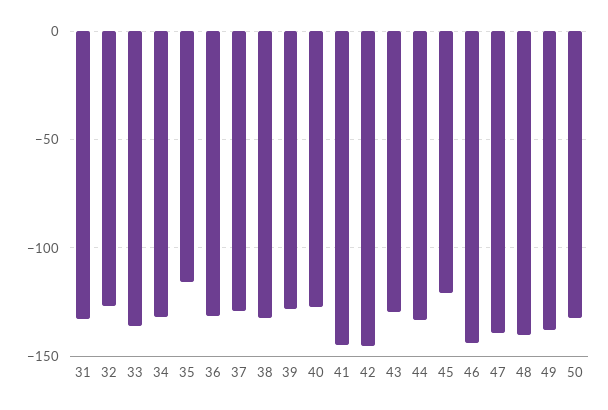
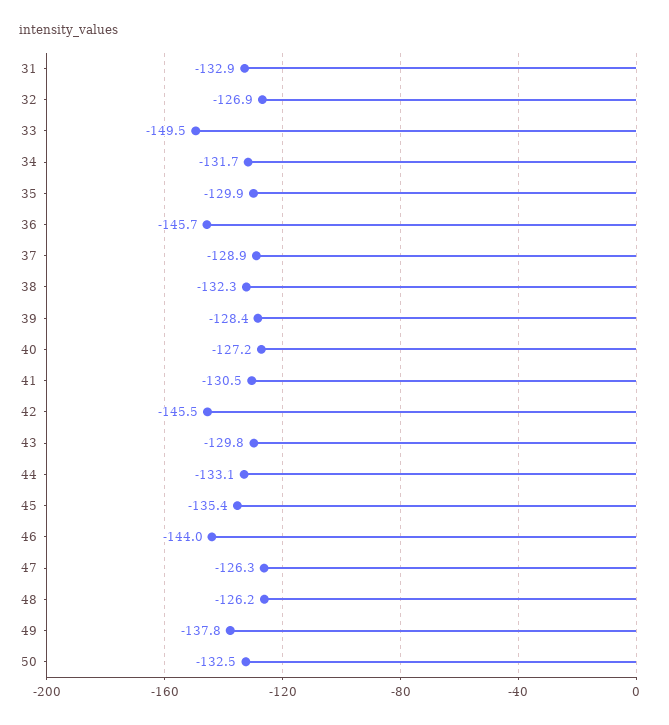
  {
    "31": -132.9,
    "32": -126.9,
-   "33": -135,
+   "33": -149.5,
    "34": -131.7,
-   "35": -115,
+   "35": -129.9,
-   "36": -130,
+   "36": -145.7,
    "37": -128.9,
    "38": -132.3,
    "39": -128.4,
    "40": -127.2,
-   "41": -145,
+   "41": -130.5,
    "42": -145.5,
    "43": -129.8,
    "44": -133.1,
-   "45": -120,
+   "45": -135.4,
    "46": -144,
-   "47": -140,
+   "47": -126.3,
-   "48": -140,
+   "48": -126.2,
    "49": -137.8,
    "50": -132.5
  }

